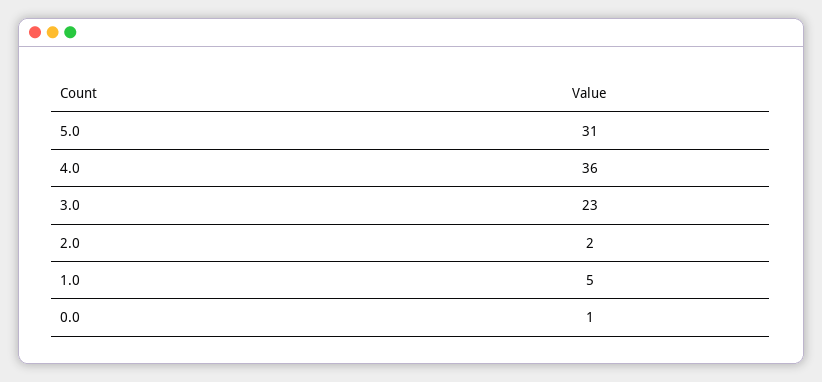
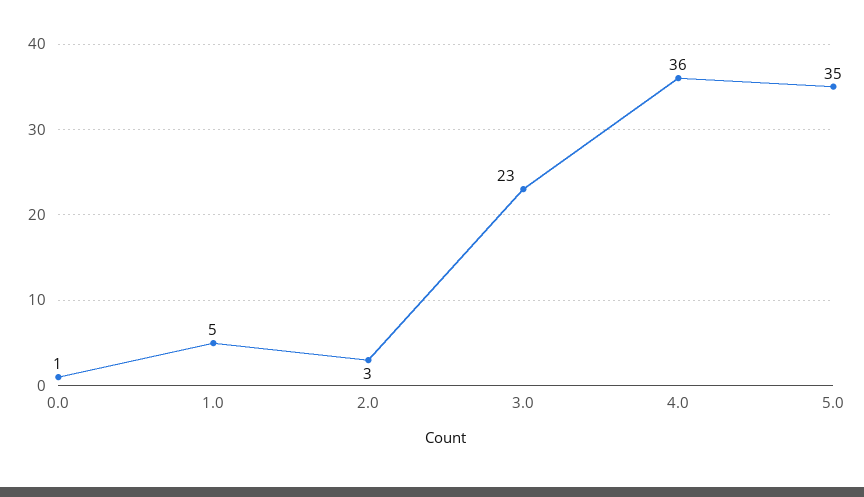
  {
-   "5.0": 31,
+   "5.0": 35,
    "4.0": 36,
    "3.0": 23,
-   "2.0": 2,
+   "2.0": 3,
    "1.0": 5,
    "0.0": 1
  }

